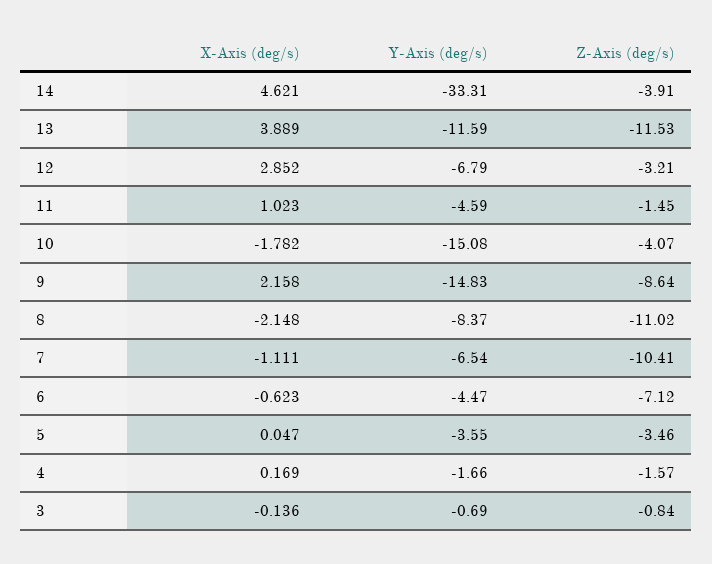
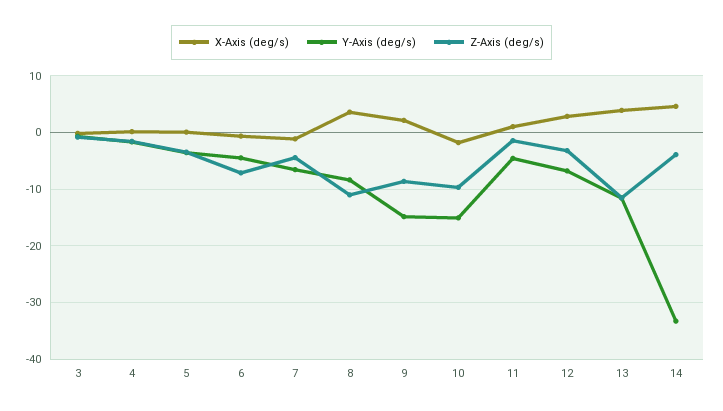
  {
    "X-Axis (deg/s)": {
      "14": 4.621,
      "13": 3.889,
      "12": 2.852,
      "11": 1.023,
      "10": -1.782,
      "9": 2.158,
-     "8": -2.148,
+     "8": 4,
      "7": -1.111,
      "6": -0.623,
      "5": 0.047,
      "4": 0.169,
      "3": -0.136
    },
    "Y-Axis (deg/s)": {
      "14": -33.31,
      "13": -11.59,
      "12": -6.79,
      "11": -4.59,
      "10": -15.08,
      "9": -14.83,
      "8": -8.37,
      "7": -6.54,
      "6": -4.47,
      "5": -3.55,
      "4": -1.66,
      "3": -0.69
    },
    "Z-Axis (deg/s)": {
      "14": -3.91,
      "13": -11.53,
      "12": -3.21,
      "11": -1.45,
-     "10": -4.07,
+     "10": -10,
      "9": -8.64,
      "8": -11.02,
-     "7": -10.41,
+     "7": -4,
      "6": -7.12,
      "5": -3.46,
      "4": -1.57,
      "3": -0.84
    }
  }

